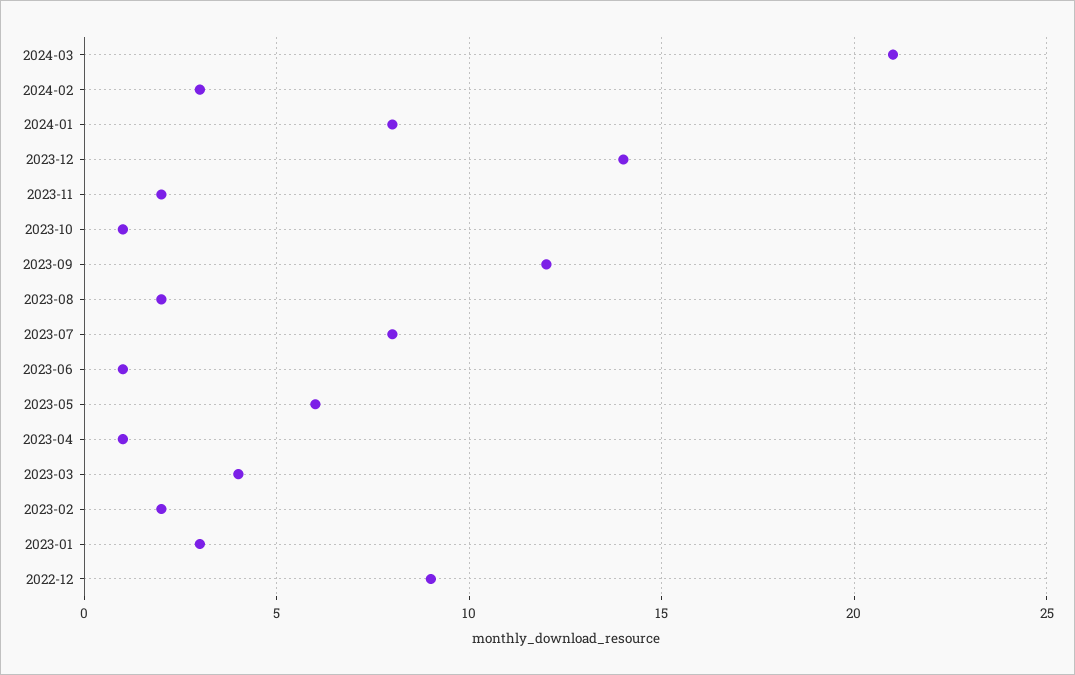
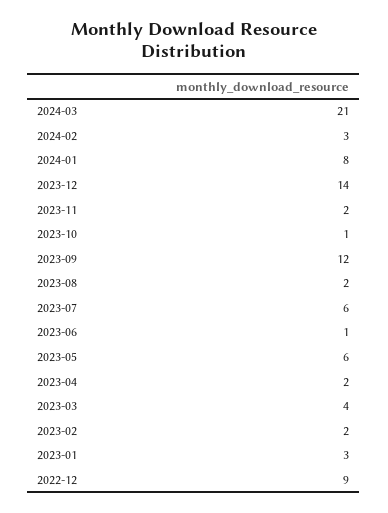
  {
    "2024-03": 21,
    "2024-02": 3,
    "2024-01": 8,
    "2023-12": 14,
    "2023-11": 2,
    "2023-10": 1,
    "2023-09": 12,
    "2023-08": 2,
-   "2023-07": 8,
+   "2023-07": 6,
    "2023-06": 1,
    "2023-05": 6,
-   "2023-04": 1,
+   "2023-04": 2,
    "2023-03": 4,
    "2023-02": 2,
    "2023-01": 3,
    "2022-12": 9
  }

